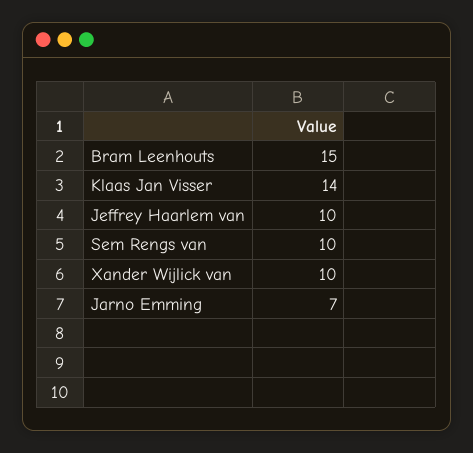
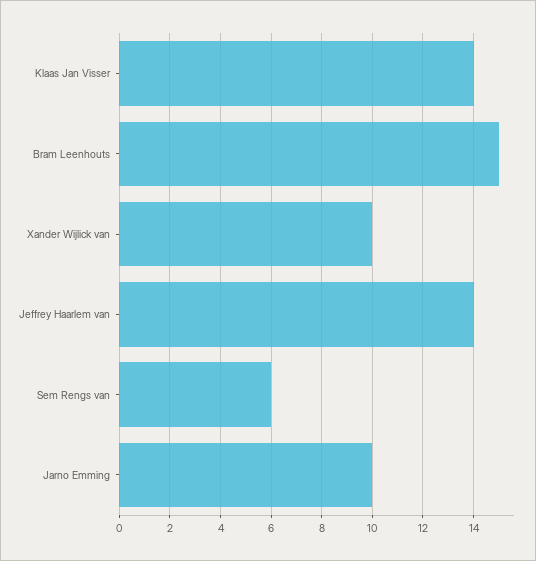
  {
    "Bram Leenhouts": 15,
    "Klaas Jan Visser": 14,
-   "Jeffrey Haarlem van": 10,
+   "Jeffrey Haarlem van": 14,
-   "Sem Rengs van": 10,
+   "Sem Rengs van": 6,
    "Xander Wijlick van": 10,
-   "Jarno Emming": 7
+   "Jarno Emming": 10
  }

